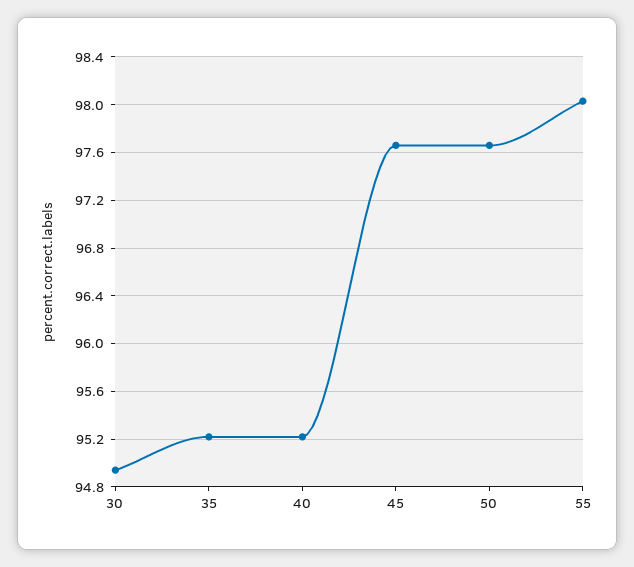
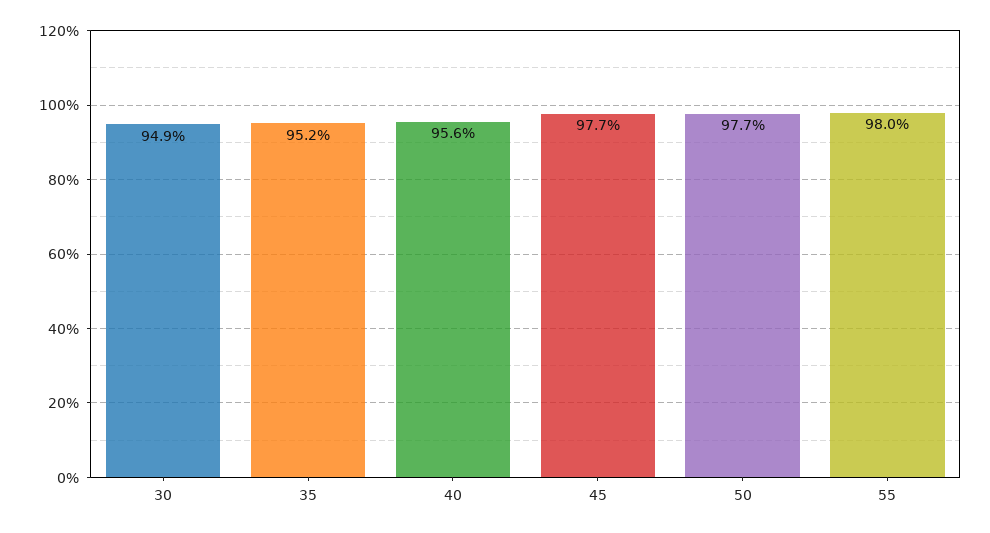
  {
    "30": 94.9,
    "35": 95.2,
-   "40": 95.2,
+   "40": 95.6,
    "45": 97.7,
    "50": 97.7,
    "55": 98
  }

